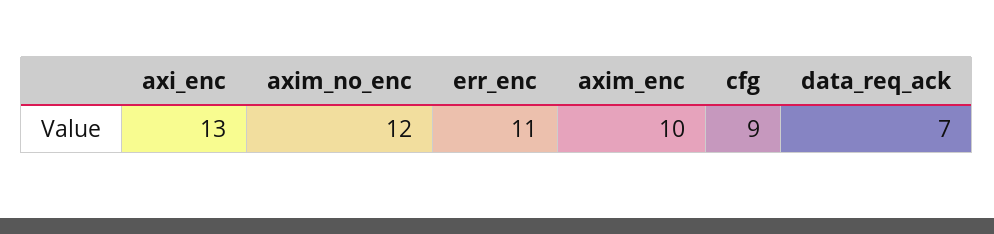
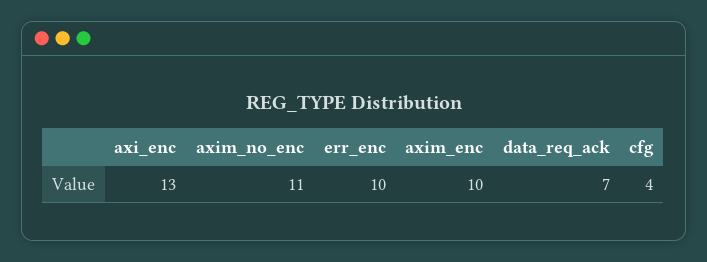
  {
    "axi_enc": 13,
-   "axim_no_enc": 12,
+   "axim_no_enc": 11,
-   "err_enc": 11,
+   "err_enc": 10,
    "axim_enc": 10,
-   "cfg": 9,
+   "cfg": 4,
    "data_req_ack": 7
  }

